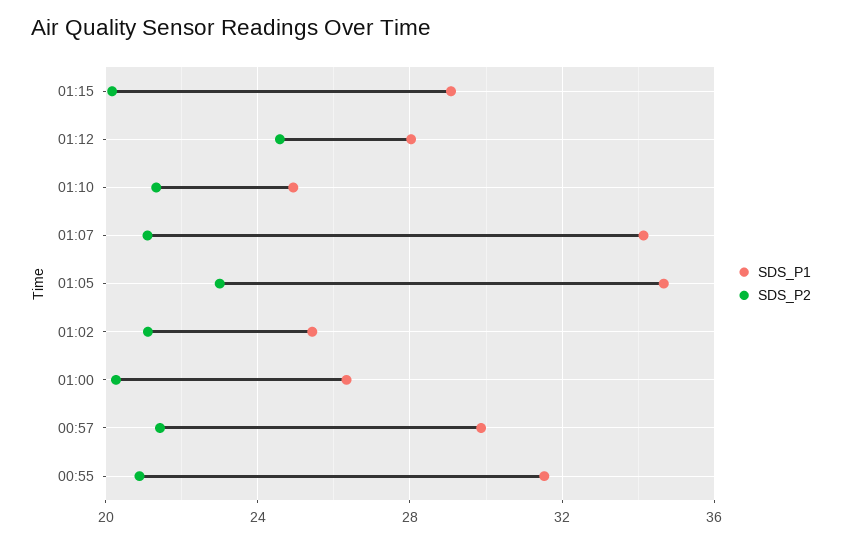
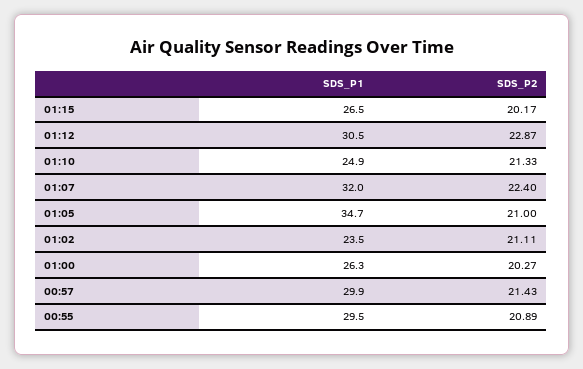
  {
    "SDS_P1": {
-     "01:15": 29,
+     "01:15": 26.5,
-     "01:12": 28,
+     "01:12": 30.5,
      "01:10": 24.9,
-     "01:07": 34,
+     "01:07": 32,
      "01:05": 34.7,
-     "01:02": 25.5,
+     "01:02": 23.5,
      "01:00": 26.3,
      "00:57": 29.9,
-     "00:55": 31.5
+     "00:55": 29.5
    },
    "SDS_P2": {
      "01:15": 20.17,
-     "01:12": 24.5,
+     "01:12": 22.87,
      "01:10": 21.33,
-     "01:07": 21,
+     "01:07": 22.4,
-     "01:05": 23,
+     "01:05": 21,
      "01:02": 21.11,
      "01:00": 20.27,
      "00:57": 21.43,
      "00:55": 20.89
    }
  }

